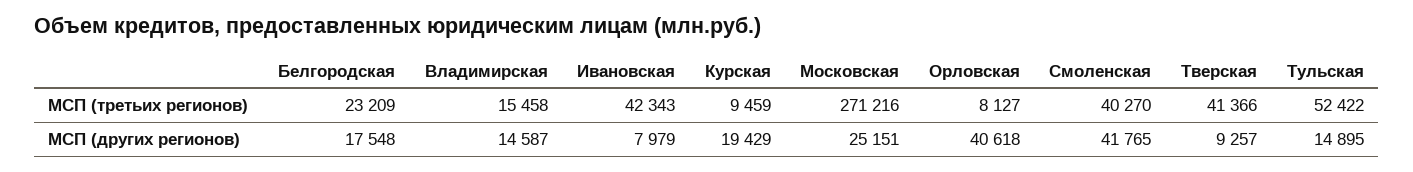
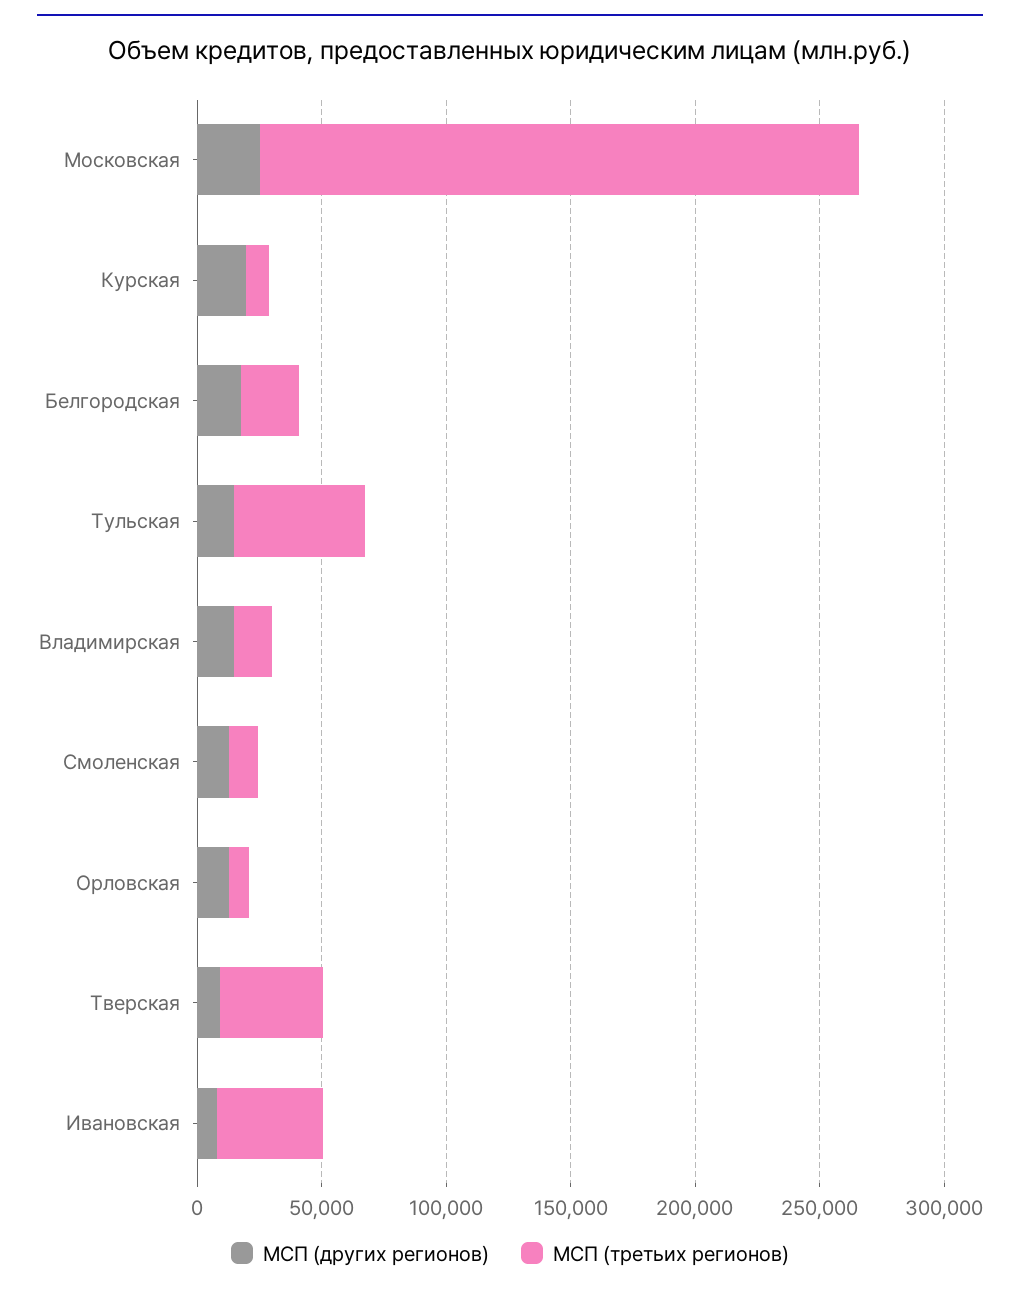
  {
    "МСП (третьих регионов)": {
      "Белгородская": 23209,
      "Владимирская": 15458,
      "Ивановская": 42343,
      "Курская": 9459,
-     "Московская": 271216,
+     "Московская": 240000,
      "Орловская": 8127,
-     "Смоленская": 40270,
+     "Смоленская": 10000,
      "Тверская": 41366,
      "Тульская": 52422
    },
    "МСП (других регионов)": {
      "Белгородская": 17548,
      "Владимирская": 14587,
      "Ивановская": 7979,
      "Курская": 19429,
      "Московская": 25151,
-     "Орловская": 40618,
+     "Орловская": 10000,
-     "Смоленская": 41765,
+     "Смоленская": 10000,
      "Тверская": 9257,
      "Тульская": 14895
    }
  }

